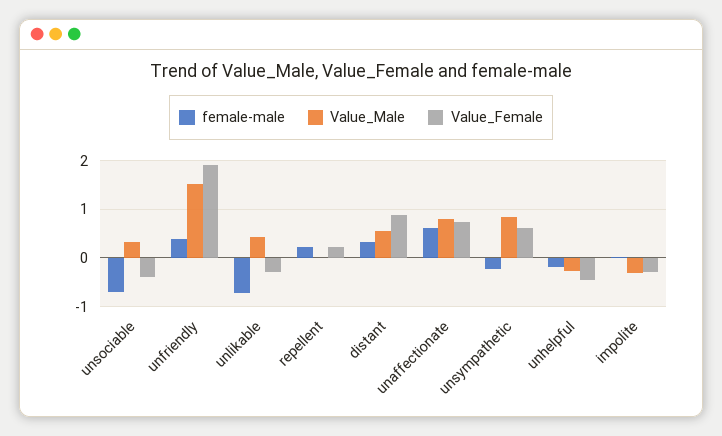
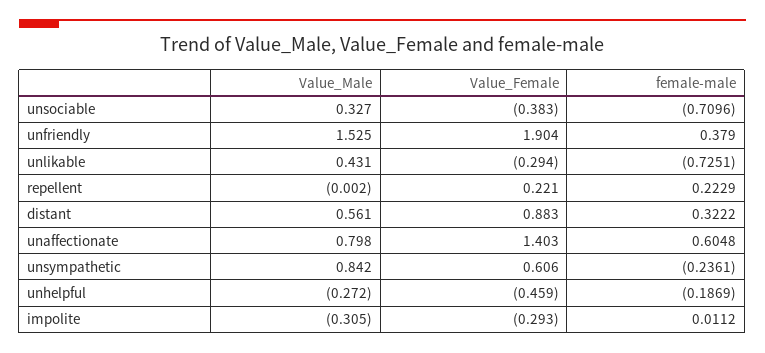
  {
    "female-male": {
      "unsociable": -0.7096,
      "unfriendly": 0.379,
      "unlikable": -0.7251,
      "repellent": 0.2229,
      "distant": 0.3222,
      "unaffectionate": 0.6048,
      "unsympathetic": -0.2361,
      "unhelpful": -0.1869,
      "impolite": 0.0112
    },
    "Value_Male": {
      "unsociable": 0.327,
      "unfriendly": 1.525,
      "unlikable": 0.431,
      "repellent": -0.002,
      "distant": 0.561,
      "unaffectionate": 0.798,
      "unsympathetic": 0.842,
      "unhelpful": -0.272,
      "impolite": -0.305
    },
    "Value_Female": {
      "unsociable": -0.383,
      "unfriendly": 1.904,
      "unlikable": -0.294,
      "repellent": 0.221,
      "distant": 0.883,
-     "unaffectionate": 0.8,
+     "unaffectionate": 1.403,
      "unsympathetic": 0.606,
      "unhelpful": -0.459,
      "impolite": -0.293
    }
  }

